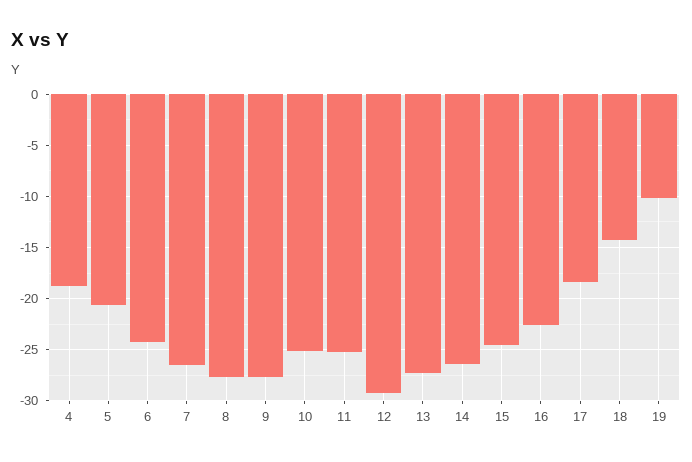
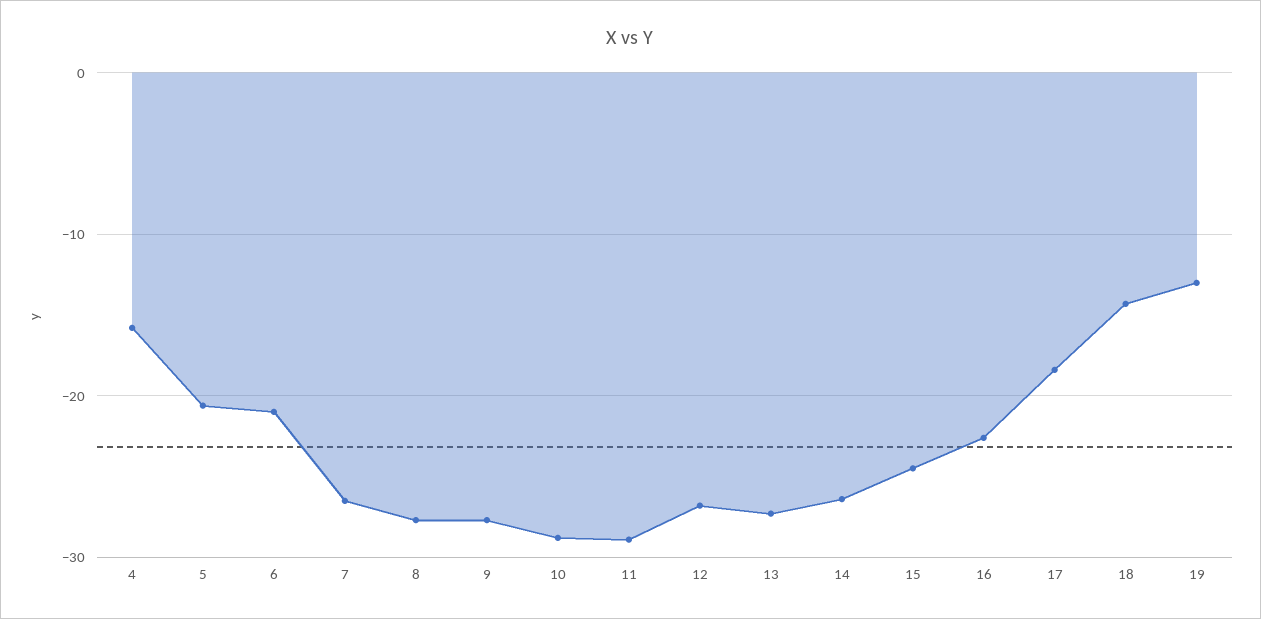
  {
-   "4": -19,
+   "4": -16,
    "5": -21,
-   "6": -24,
+   "6": -21,
    "7": -27,
    "8": -28,
    "9": -28,
-   "10": -25,
+   "10": -29,
-   "11": -25,
+   "11": -29,
-   "12": -29,
+   "12": -27,
    "13": -27,
    "14": -26,
    "15": -25,
    "16": -23,
    "17": -18,
    "18": -14,
-   "19": -10
+   "19": -13
  }

